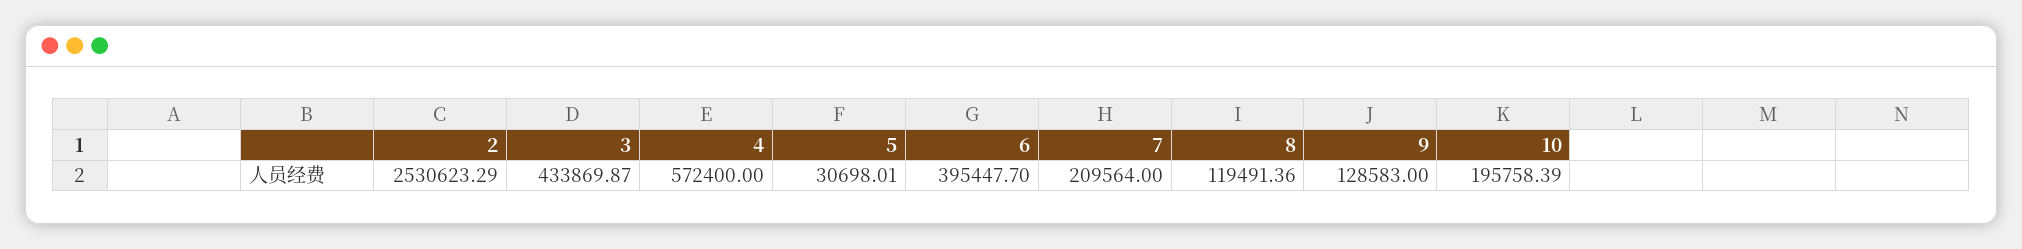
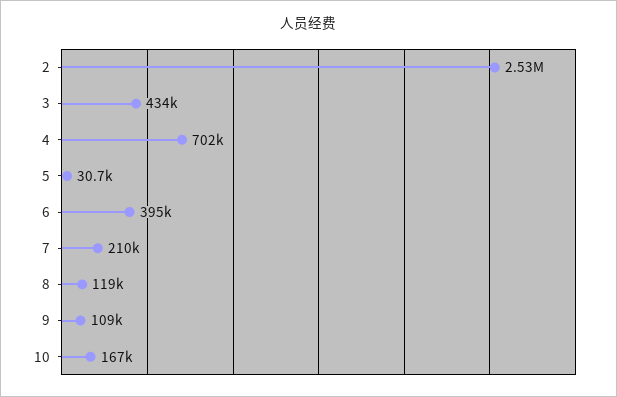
  {
    "2": 2530623.29,
    "3": 433869.87,
-   "4": 572400,
+   "4": 702000,
    "5": 30698.01,
    "6": 395447.7,
    "7": 209564,
    "8": 119491.36,
-   "9": 128583,
+   "9": 109000,
-   "10": 195758.39
+   "10": 167000
  }

